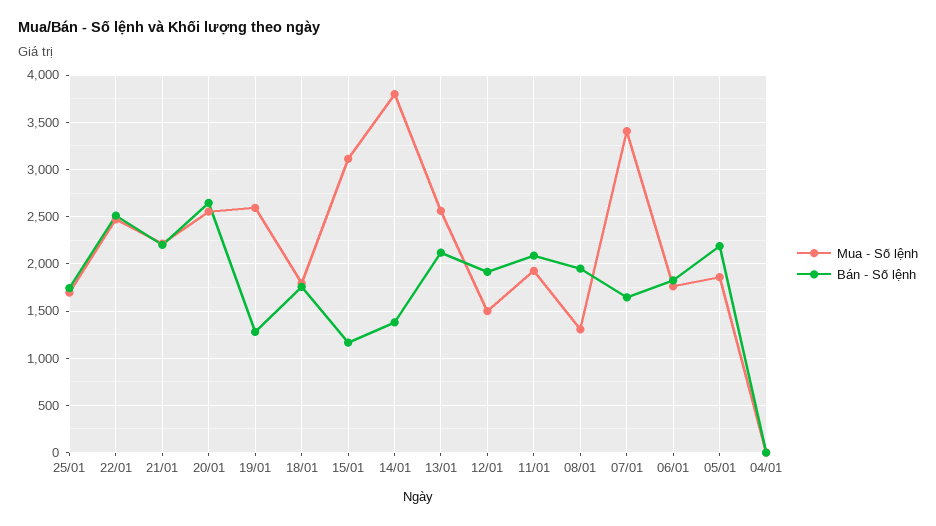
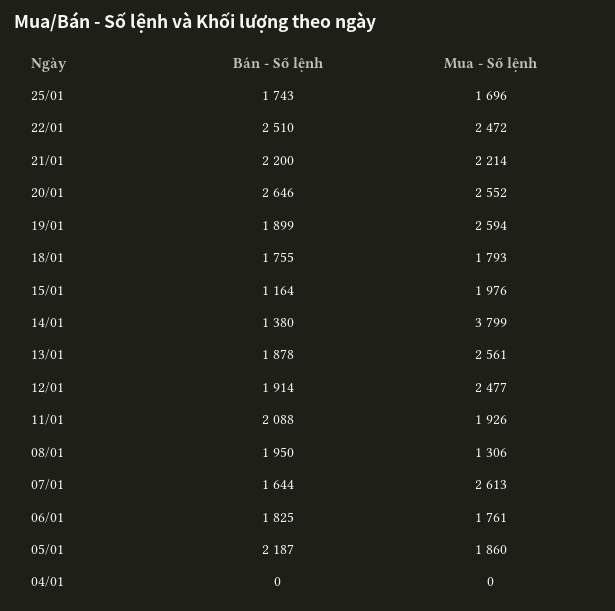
  {
    "Mua - Số lệnh": {
      "25/01": 1696,
      "22/01": 2472,
      "21/01": 2214,
      "20/01": 2552,
      "19/01": 2594,
      "18/01": 1793,
-     "15/01": 3100,
+     "15/01": 1976,
      "14/01": 3799,
      "13/01": 2561,
-     "12/01": 1500,
+     "12/01": 2477,
      "11/01": 1926,
      "08/01": 1306,
-     "07/01": 3400,
+     "07/01": 2613,
      "06/01": 1761,
      "05/01": 1860,
      "04/01": 0
    },
    "Bán - Số lệnh": {
      "25/01": 1743,
      "22/01": 2510,
      "21/01": 2200,
      "20/01": 2646,
-     "19/01": 1300,
+     "19/01": 1899,
      "18/01": 1755,
      "15/01": 1164,
      "14/01": 1380,
-     "13/01": 2100,
+     "13/01": 1878,
      "12/01": 1914,
      "11/01": 2088,
      "08/01": 1950,
      "07/01": 1644,
      "06/01": 1825,
      "05/01": 2187,
      "04/01": 0
    }
  }

